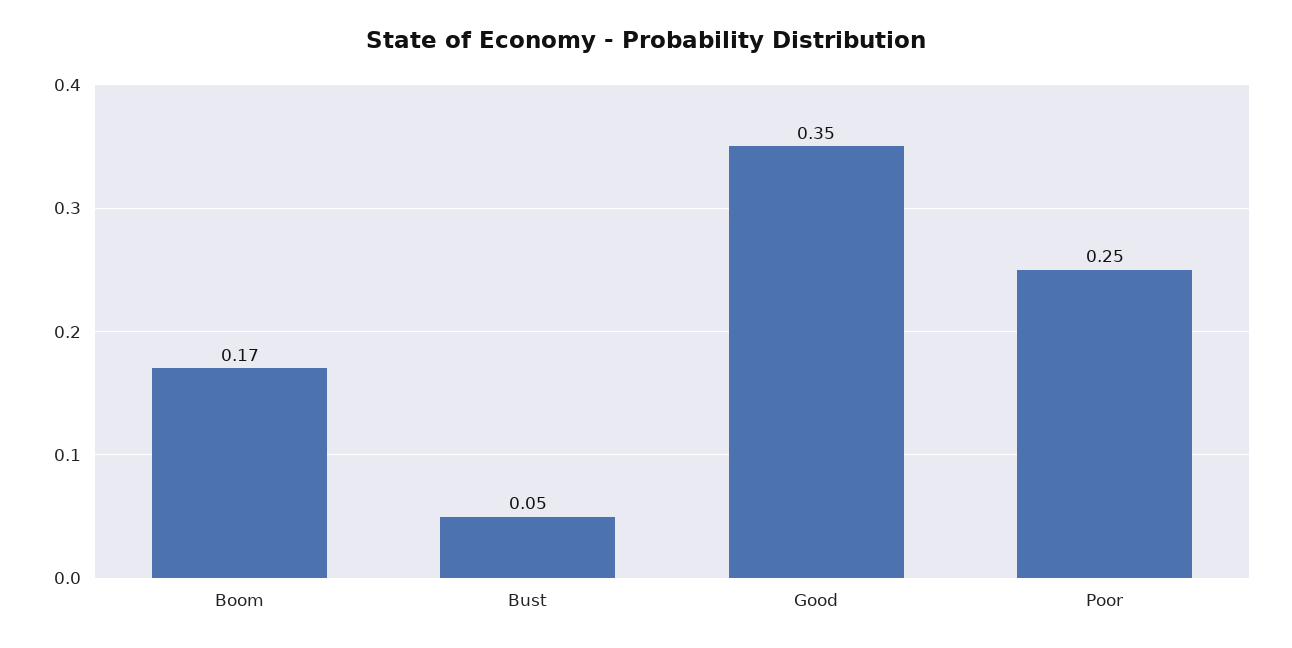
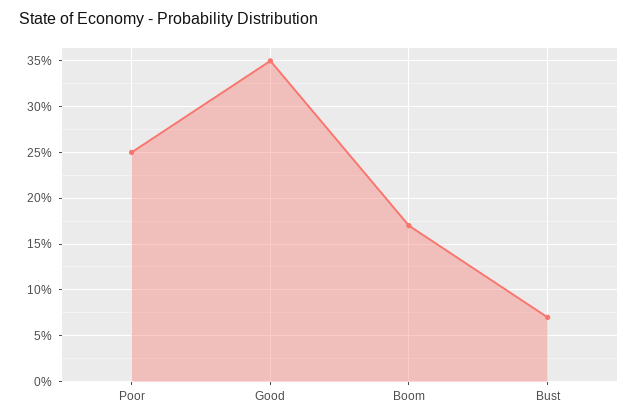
  {
    "Boom": 0.17,
-   "Bust": 0.05,
+   "Bust": 0.07,
    "Good": 0.35,
    "Poor": 0.25
  }

